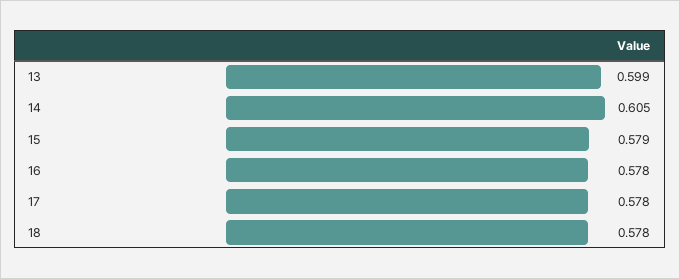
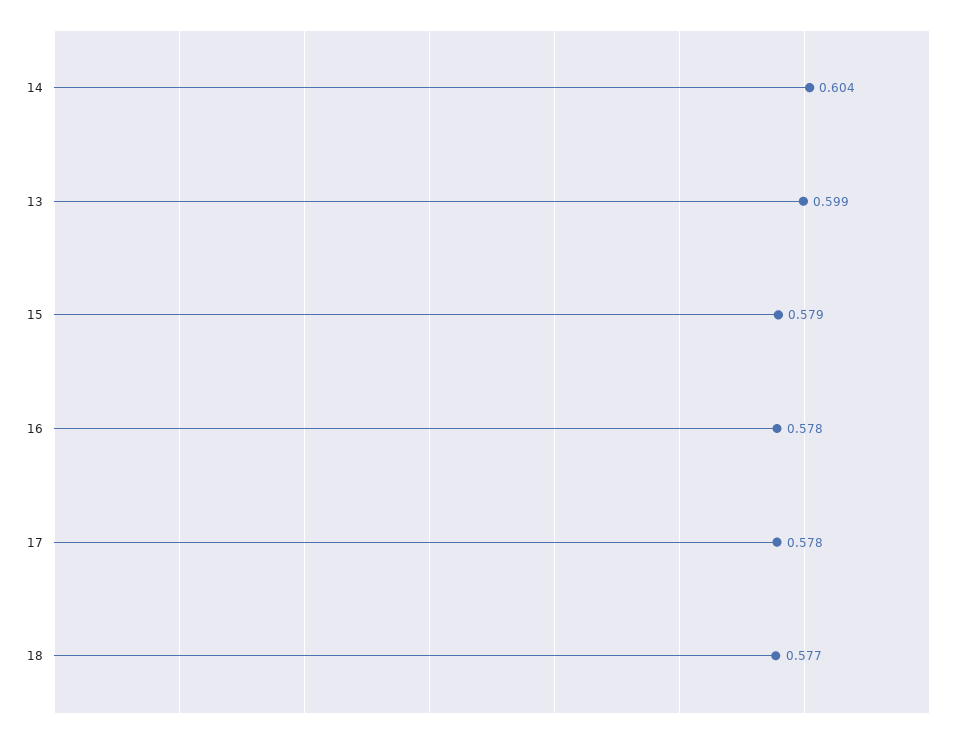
  {
    "13": 0.599,
-   "14": 0.605,
+   "14": 0.604,
    "15": 0.579,
    "16": 0.578,
    "17": 0.578,
-   "18": 0.578
+   "18": 0.577
  }

